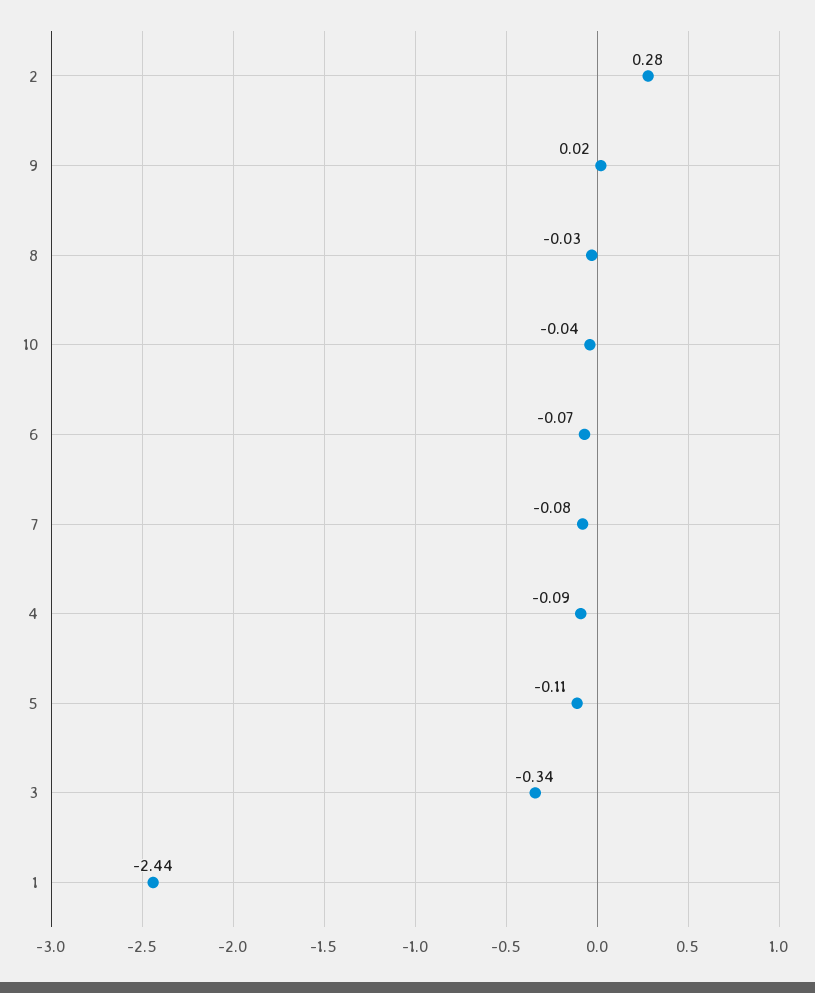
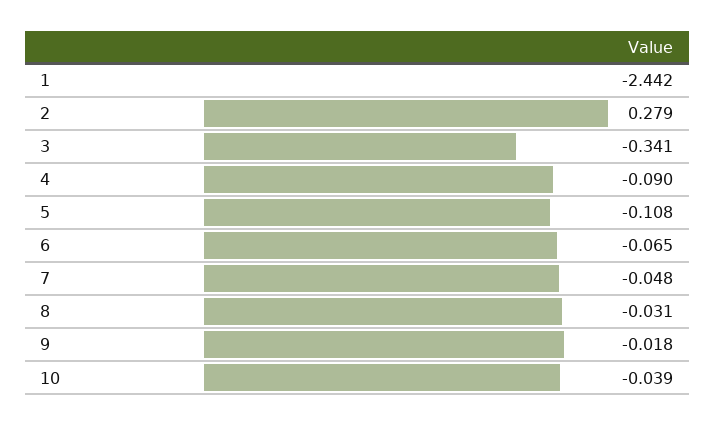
  {
    "2": 0.279,
-   "9": 0.02,
+   "9": -0.018,
    "8": -0.031,
    "10": -0.039,
    "6": -0.065,
-   "7": -0.08,
+   "7": -0.048,
    "4": -0.09,
    "5": -0.108,
    "3": -0.341,
    "1": -2.442
  }

